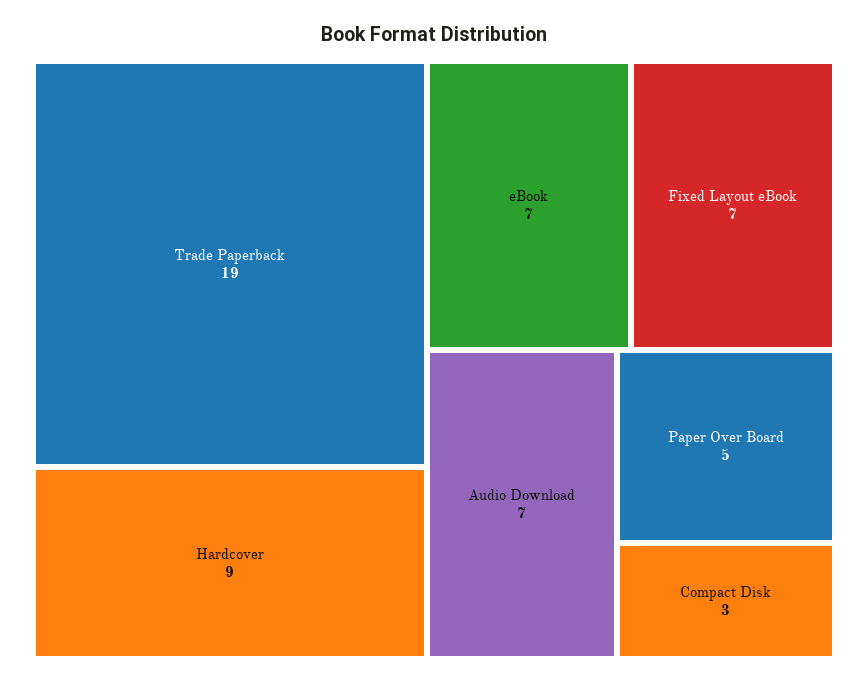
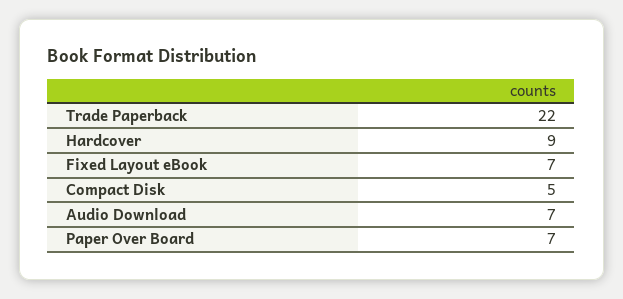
  {
-   "Trade Paperback": 19,
+   "Trade Paperback": 22,
    "Hardcover": 9,
-   "eBook": 7,
    "Fixed Layout eBook": 7,
    "Audio Download": 7,
-   "Paper Over Board": 5,
+   "Paper Over Board": 7,
-   "Compact Disk": 3
+   "Compact Disk": 5
  }

